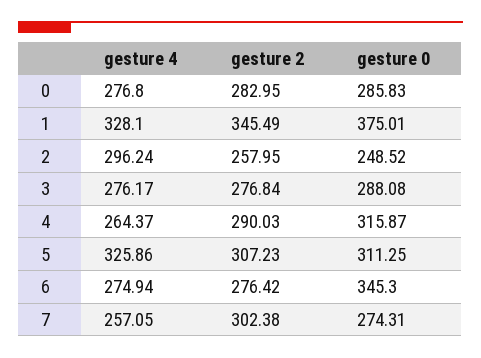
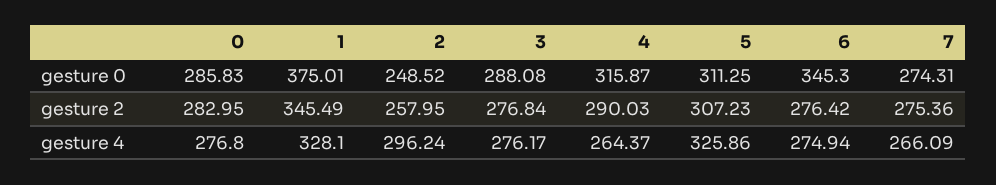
  {
    "gesture 4": {
      "0": 276.8,
      "1": 328.1,
      "2": 296.24,
      "3": 276.17,
      "4": 264.37,
      "5": 325.86,
      "6": 274.94,
-     "7": 257.05
+     "7": 266.09
    },
    "gesture 2": {
      "0": 282.95,
      "1": 345.49,
      "2": 257.95,
      "3": 276.84,
      "4": 290.03,
      "5": 307.23,
      "6": 276.42,
-     "7": 302.38
+     "7": 275.36
    },
    "gesture 0": {
      "0": 285.83,
      "1": 375.01,
      "2": 248.52,
      "3": 288.08,
      "4": 315.87,
      "5": 311.25,
      "6": 345.3,
      "7": 274.31
    }
  }

